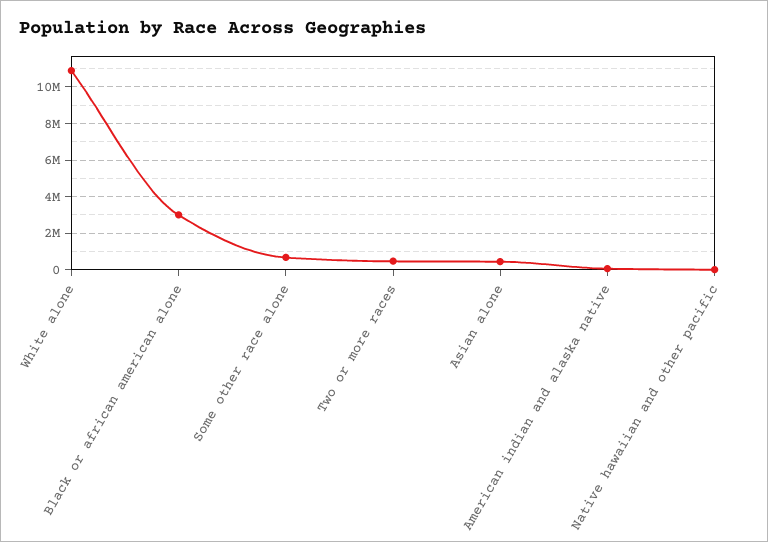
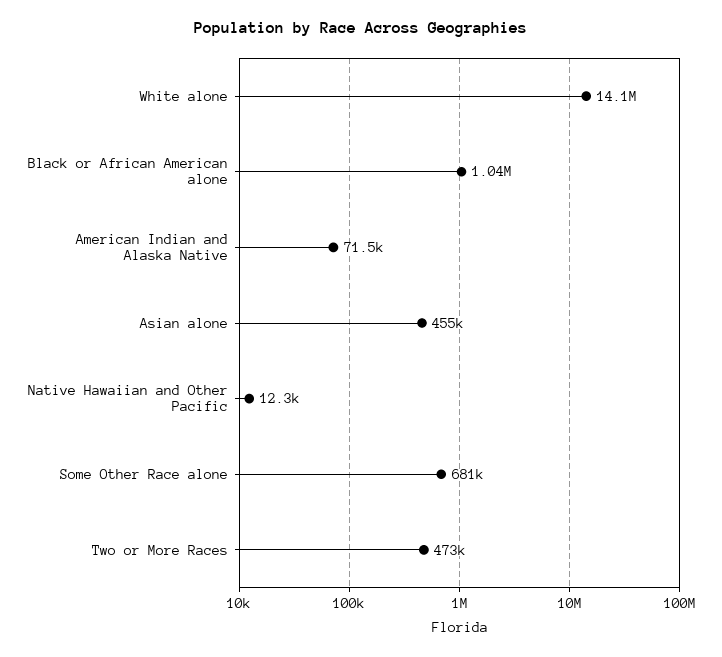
  {
-   "White alone": 11000000,
+   "White alone": 14100000,
-   "Black or african american alone": 3000000,
+   "Black or african american alone": 1040000,
    "Some other race alone": 681000,
    "Two or more races": 473000,
    "Asian alone": 455000,
    "American indian and alaska native": 71500,
    "Native hawaiian and other pacific": 12300
  }

